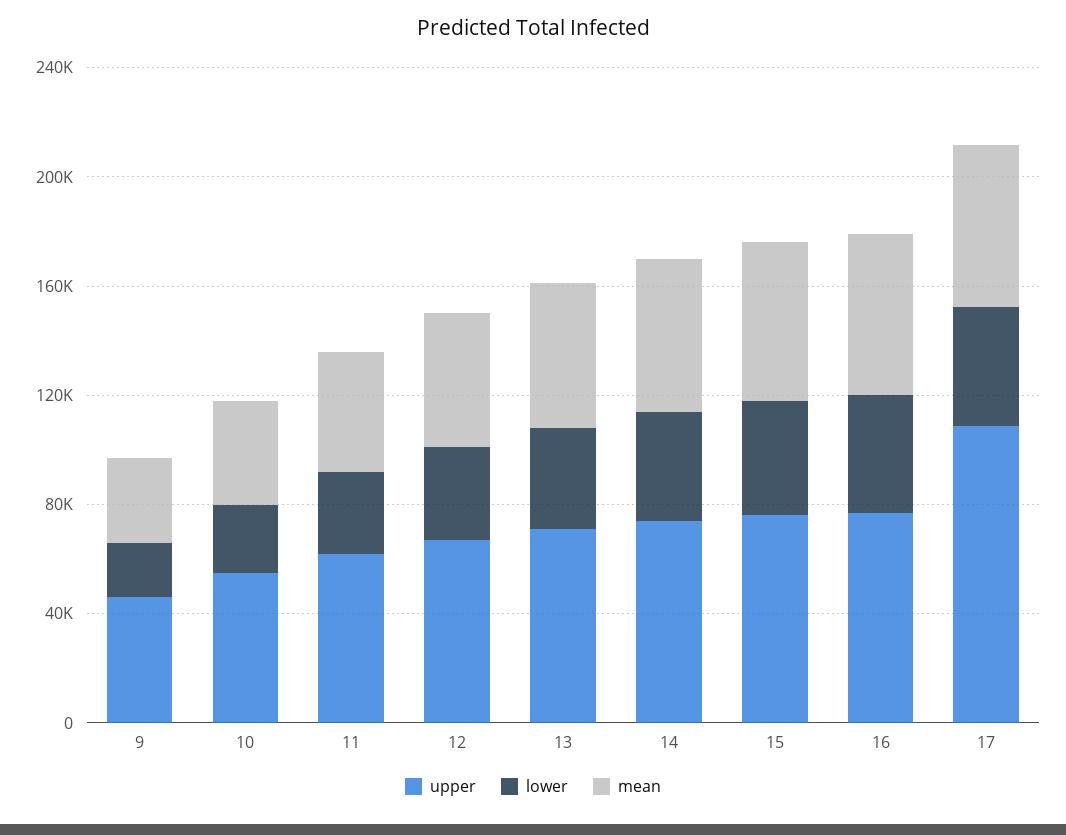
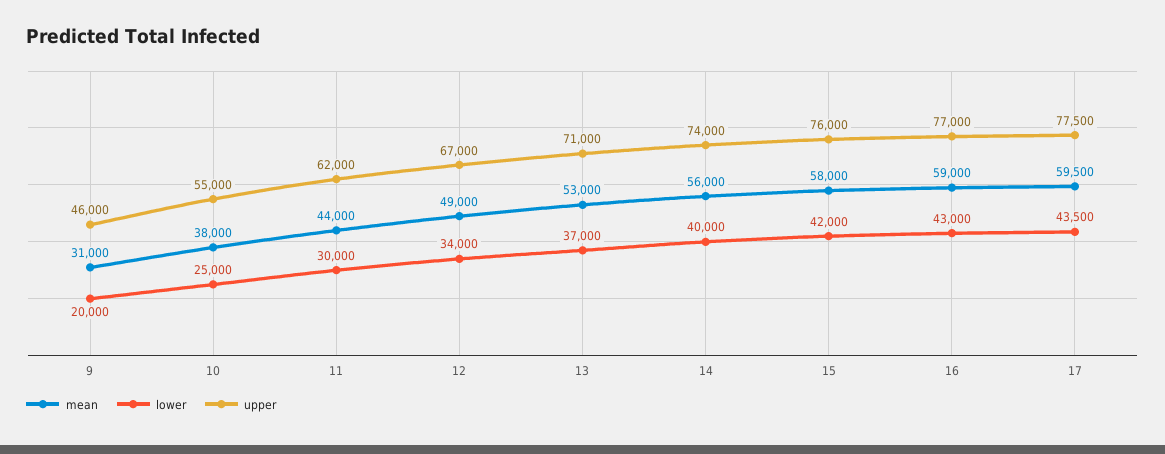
  {
    "upper": {
      "9": 46000,
      "10": 55000,
      "11": 62000,
      "12": 67000,
      "13": 71000,
      "14": 74000,
      "15": 76000,
      "16": 77000,
-     "17": 110000
+     "17": 77500
    },
    "lower": {
      "9": 20000,
      "10": 25000,
      "11": 30000,
      "12": 34000,
      "13": 37000,
      "14": 40000,
      "15": 42000,
      "16": 43000,
      "17": 43500
    },
    "mean": {
      "9": 31000,
      "10": 38000,
      "11": 44000,
      "12": 49000,
      "13": 53000,
      "14": 56000,
      "15": 58000,
      "16": 59000,
      "17": 59500
    }
  }

